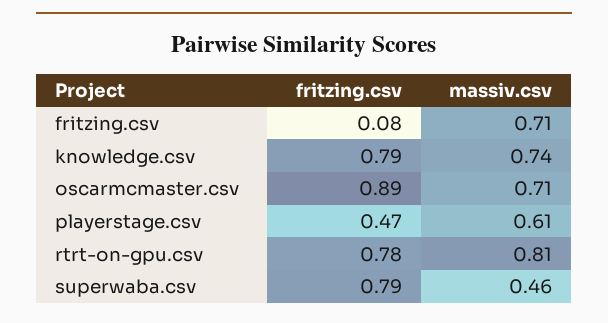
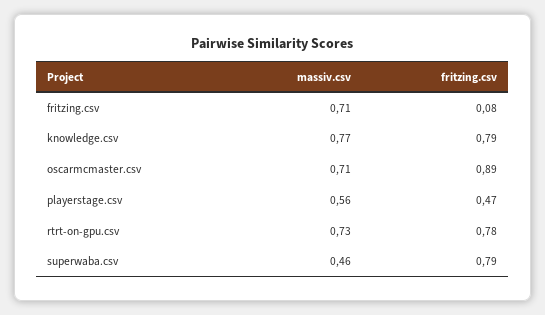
  {
    "fritzing.csv": {
      "fritzing.csv": 0.08,
      "knowledge.csv": 0.79,
      "oscarmcmaster.csv": 0.89,
      "playerstage.csv": 0.47,
      "rtrt-on-gpu.csv": 0.78,
      "superwaba.csv": 0.79
    },
    "massiv.csv": {
      "fritzing.csv": 0.71,
-     "knowledge.csv": 0.74,
+     "knowledge.csv": 0.77,
      "oscarmcmaster.csv": 0.71,
-     "playerstage.csv": 0.61,
+     "playerstage.csv": 0.56,
-     "rtrt-on-gpu.csv": 0.81,
+     "rtrt-on-gpu.csv": 0.73,
      "superwaba.csv": 0.46
    }
  }

